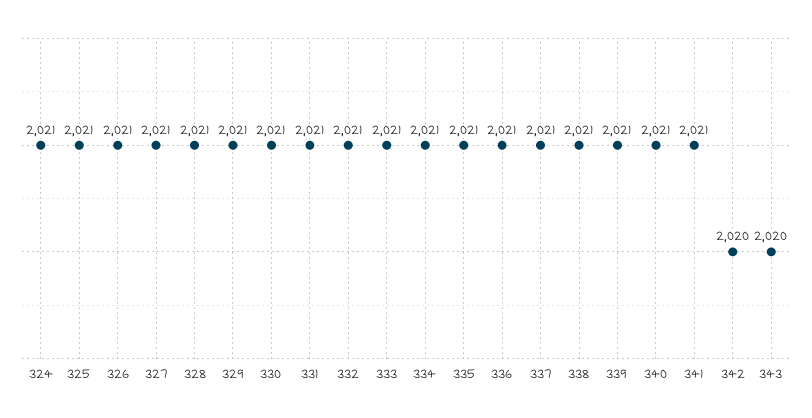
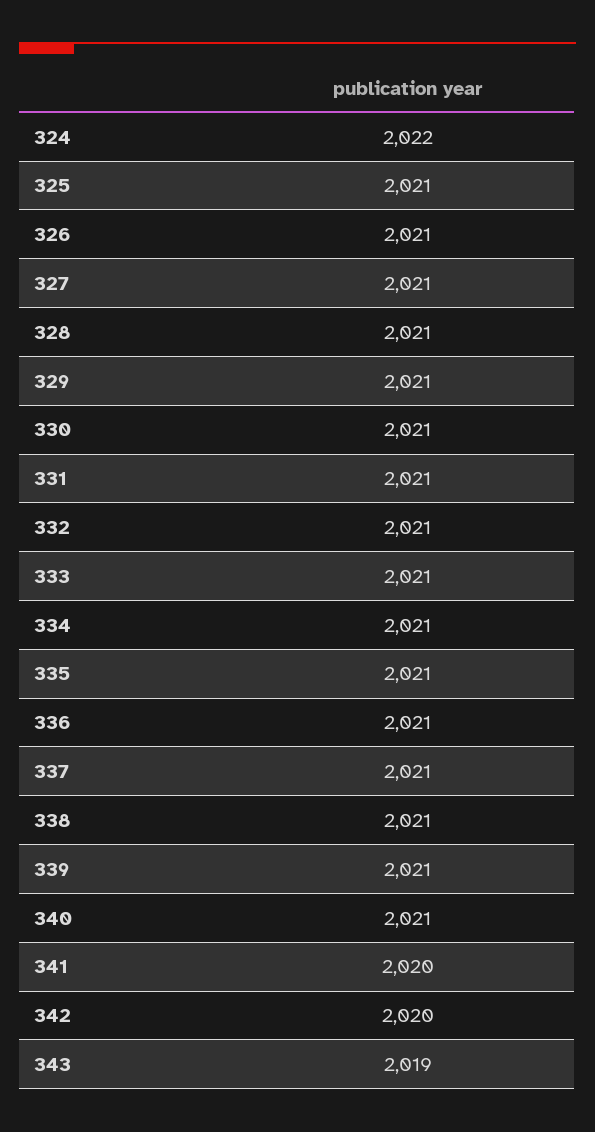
  {
-   "324": 2021,
+   "324": 2022,
    "325": 2021,
    "326": 2021,
    "327": 2021,
    "328": 2021,
    "329": 2021,
    "330": 2021,
    "331": 2021,
    "332": 2021,
    "333": 2021,
    "334": 2021,
    "335": 2021,
    "336": 2021,
    "337": 2021,
    "338": 2021,
    "339": 2021,
    "340": 2021,
-   "341": 2021,
+   "341": 2020,
    "342": 2020,
-   "343": 2020
+   "343": 2019
  }

